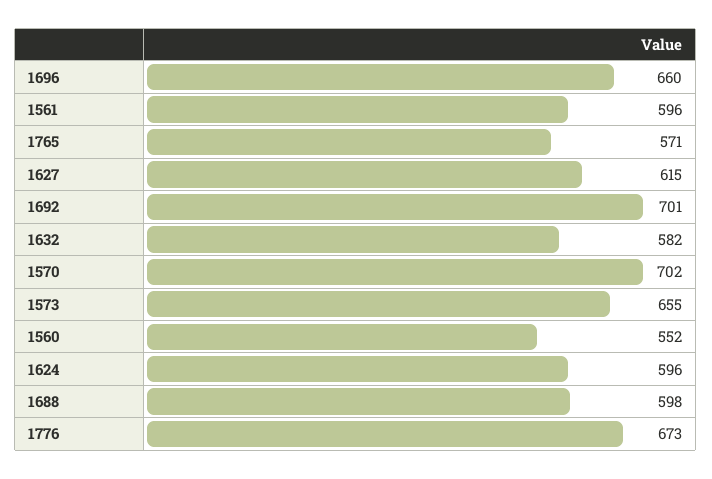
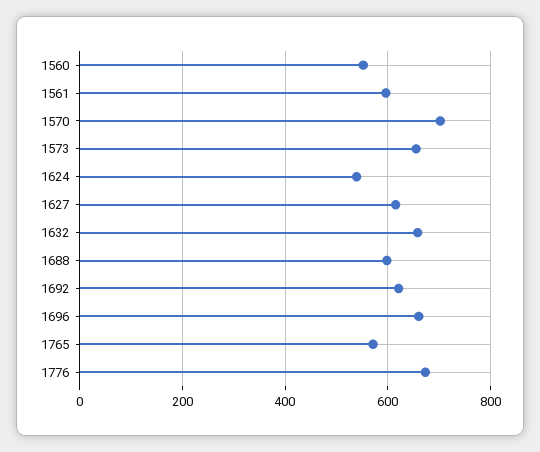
  {
    "1696": 660,
    "1561": 596,
    "1765": 571,
    "1627": 615,
-   "1692": 701,
+   "1692": 620,
-   "1632": 582,
+   "1632": 660,
    "1570": 702,
    "1573": 655,
    "1560": 552,
-   "1624": 596,
+   "1624": 540,
    "1688": 598,
    "1776": 673
  }

